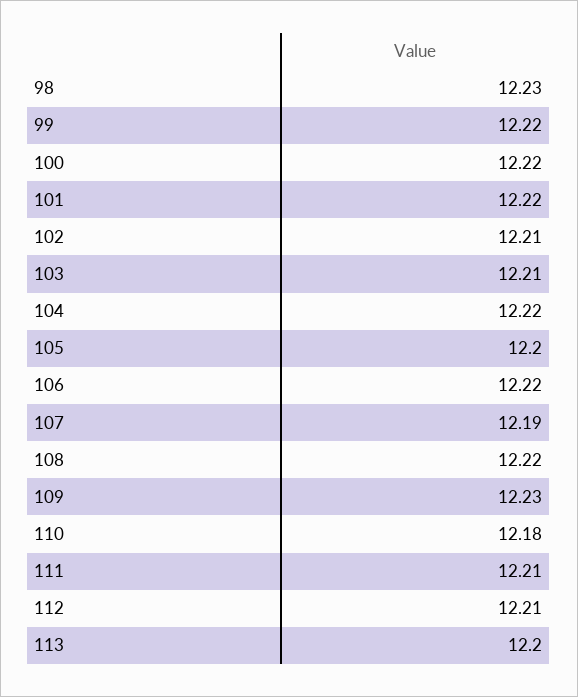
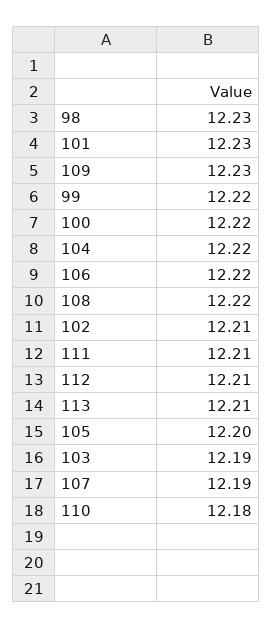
  {
    "98": 12.23,
    "99": 12.22,
    "100": 12.22,
-   "101": 12.22,
+   "101": 12.23,
    "102": 12.21,
-   "103": 12.21,
+   "103": 12.19,
    "104": 12.22,
    "105": 12.2,
    "106": 12.22,
    "107": 12.19,
    "108": 12.22,
    "109": 12.23,
    "110": 12.18,
    "111": 12.21,
    "112": 12.21,
-   "113": 12.2
+   "113": 12.21
  }

